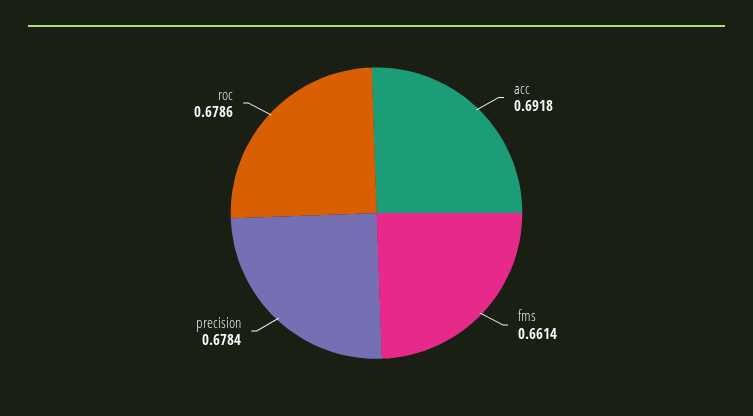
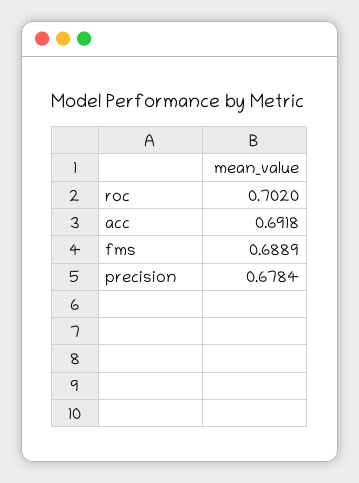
  {
    "acc": 0.6918,
-   "fms": 0.6614,
+   "fms": 0.6889,
    "precision": 0.6784,
-   "roc": 0.6786
+   "roc": 0.702
  }

